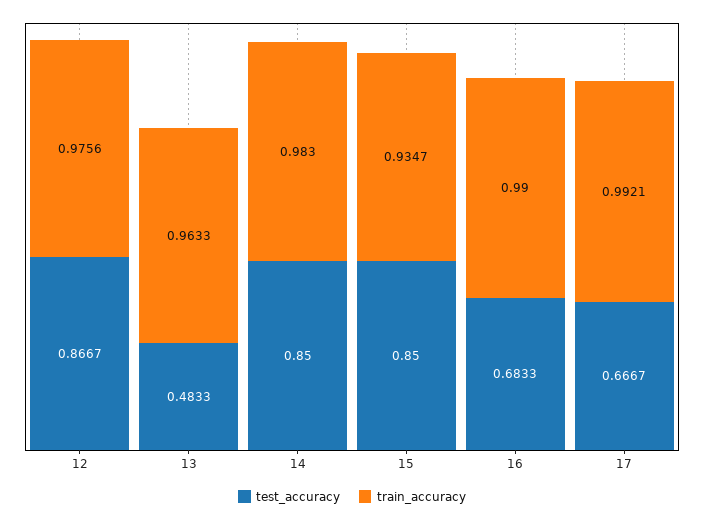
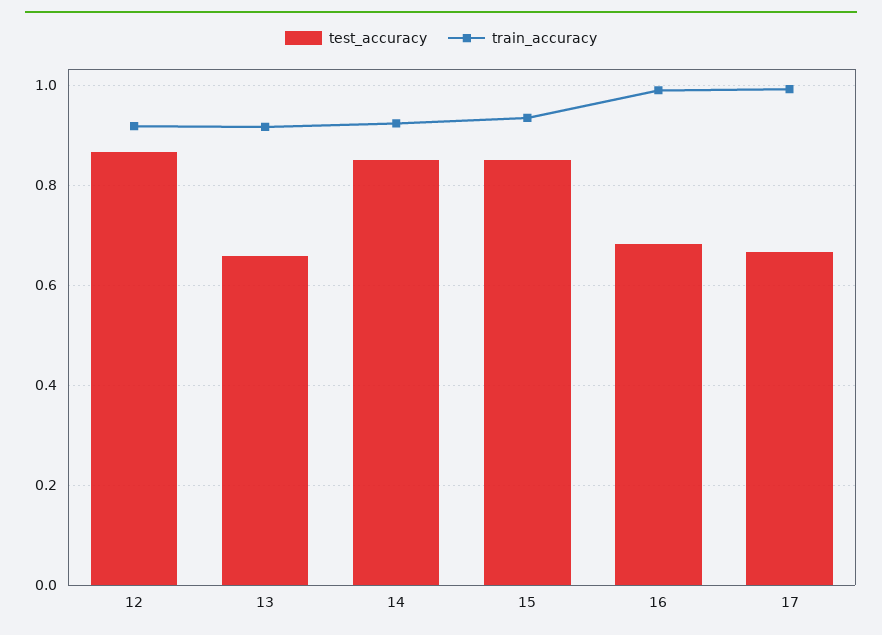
  {
    "test_accuracy": {
      "12": 0.8667,
-     "13": 0.4833,
+     "13": 0.66,
      "14": 0.85,
      "15": 0.85,
      "16": 0.6833,
      "17": 0.6667
    },
    "train_accuracy": {
-     "12": 0.9756,
+     "12": 0.92,
-     "13": 0.9633,
+     "13": 0.92,
-     "14": 0.983,
+     "14": 0.92,
      "15": 0.9347,
      "16": 0.99,
      "17": 0.9921
    }
  }

